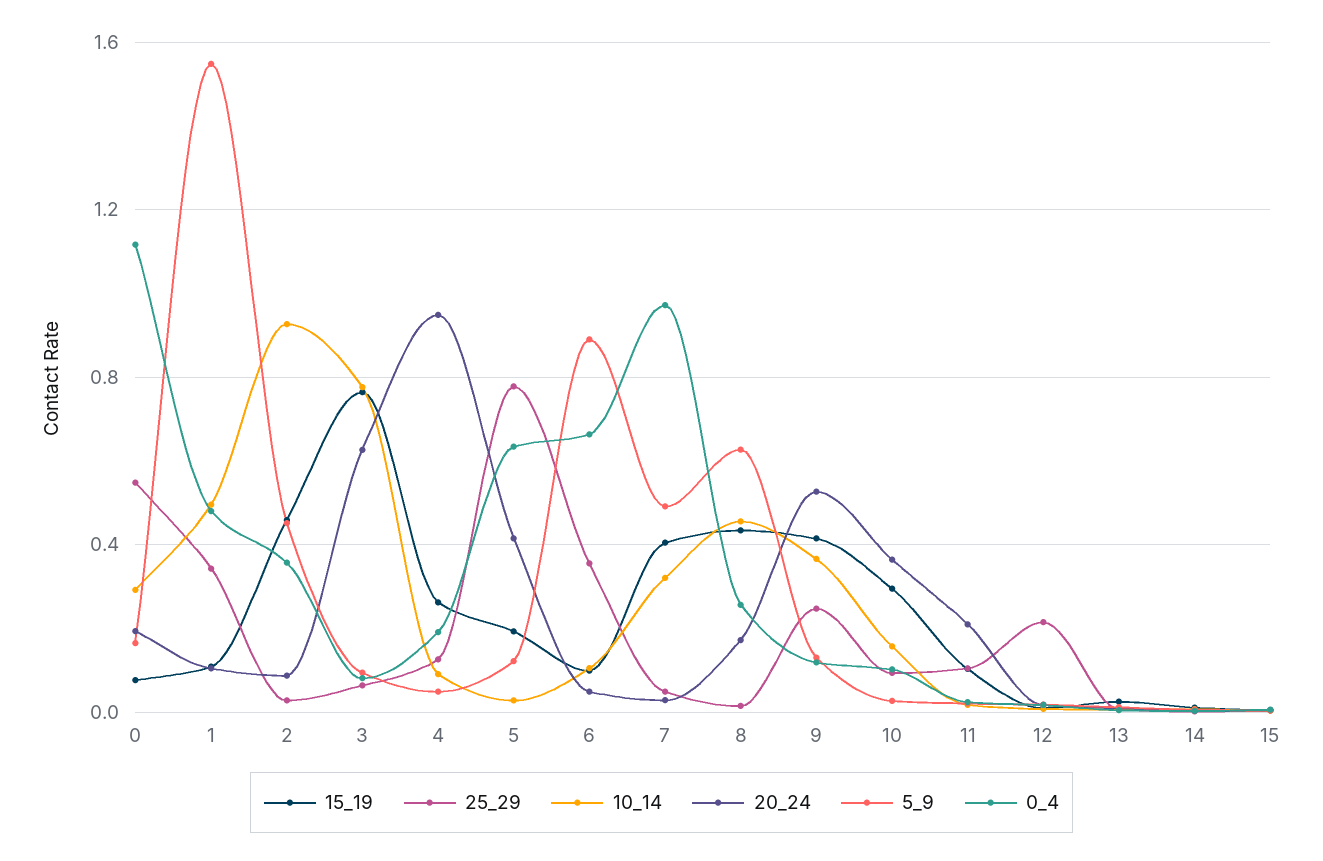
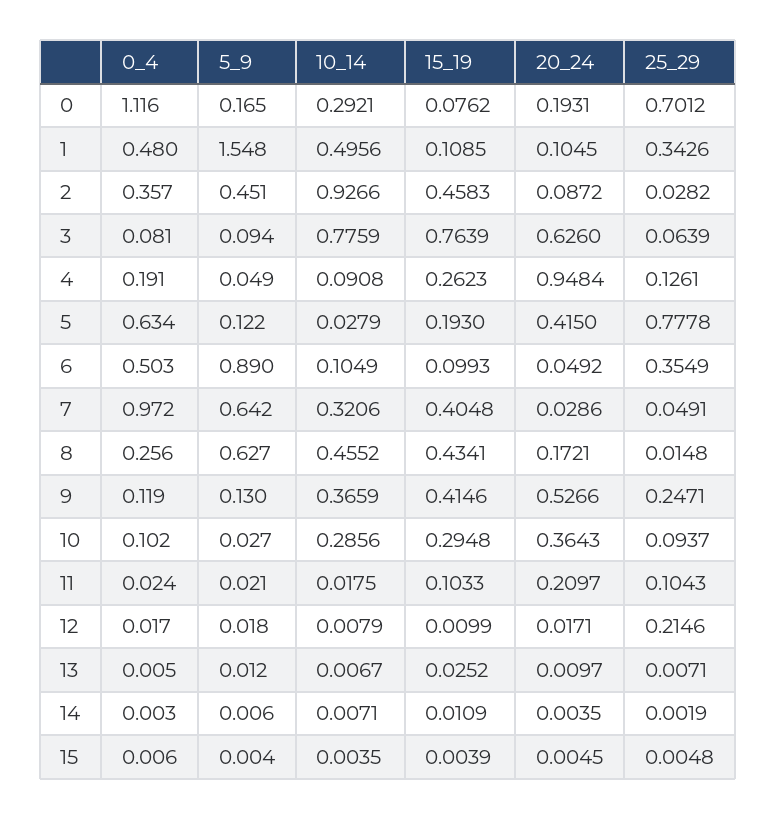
  {
    "15_19": {
      "0": 0.0762,
      "1": 0.1085,
      "2": 0.4583,
      "3": 0.7639,
      "4": 0.2623,
      "5": 0.193,
      "6": 0.0993,
      "7": 0.4048,
      "8": 0.4341,
      "9": 0.4146,
      "10": 0.2948,
      "11": 0.1033,
      "12": 0.0099,
      "13": 0.0252,
      "14": 0.0109,
      "15": 0.0039
    },
    "25_29": {
-     "0": 0.55,
+     "0": 0.7012,
      "1": 0.3426,
      "2": 0.0282,
      "3": 0.0639,
      "4": 0.1261,
      "5": 0.7778,
      "6": 0.3549,
      "7": 0.0491,
      "8": 0.0148,
      "9": 0.2471,
      "10": 0.0937,
      "11": 0.1043,
      "12": 0.2146,
      "13": 0.0071,
      "14": 0.0019,
      "15": 0.0048
    },
    "10_14": {
      "0": 0.2921,
      "1": 0.4956,
      "2": 0.9266,
      "3": 0.7759,
      "4": 0.0908,
      "5": 0.0279,
      "6": 0.1049,
      "7": 0.3206,
      "8": 0.4552,
      "9": 0.3659,
-     "10": 0.15,
+     "10": 0.2856,
      "11": 0.0175,
      "12": 0.0079,
      "13": 0.0067,
      "14": 0.0071,
      "15": 0.0035
    },
    "20_24": {
      "0": 0.1931,
      "1": 0.1045,
      "2": 0.0872,
      "3": 0.626,
      "4": 0.9484,
      "5": 0.415,
      "6": 0.0492,
      "7": 0.0286,
      "8": 0.1721,
      "9": 0.5266,
      "10": 0.3643,
      "11": 0.2097,
      "12": 0.0171,
      "13": 0.0097,
      "14": 0.0035,
      "15": 0.0045
    },
    "5_9": {
      "0": 0.165,
      "1": 1.548,
      "2": 0.451,
      "3": 0.094,
      "4": 0.049,
      "5": 0.122,
      "6": 0.89,
-     "7": 0.5,
+     "7": 0.642,
      "8": 0.627,
      "9": 0.13,
      "10": 0.027,
      "11": 0.021,
      "12": 0.018,
      "13": 0.012,
      "14": 0.006,
      "15": 0.004
    },
    "0_4": {
      "0": 1.116,
      "1": 0.48,
      "2": 0.357,
      "3": 0.081,
      "4": 0.191,
      "5": 0.634,
-     "6": 0.65,
+     "6": 0.503,
      "7": 0.972,
      "8": 0.256,
      "9": 0.119,
      "10": 0.102,
      "11": 0.024,
      "12": 0.017,
      "13": 0.005,
      "14": 0.003,
      "15": 0.006
    }
  }

